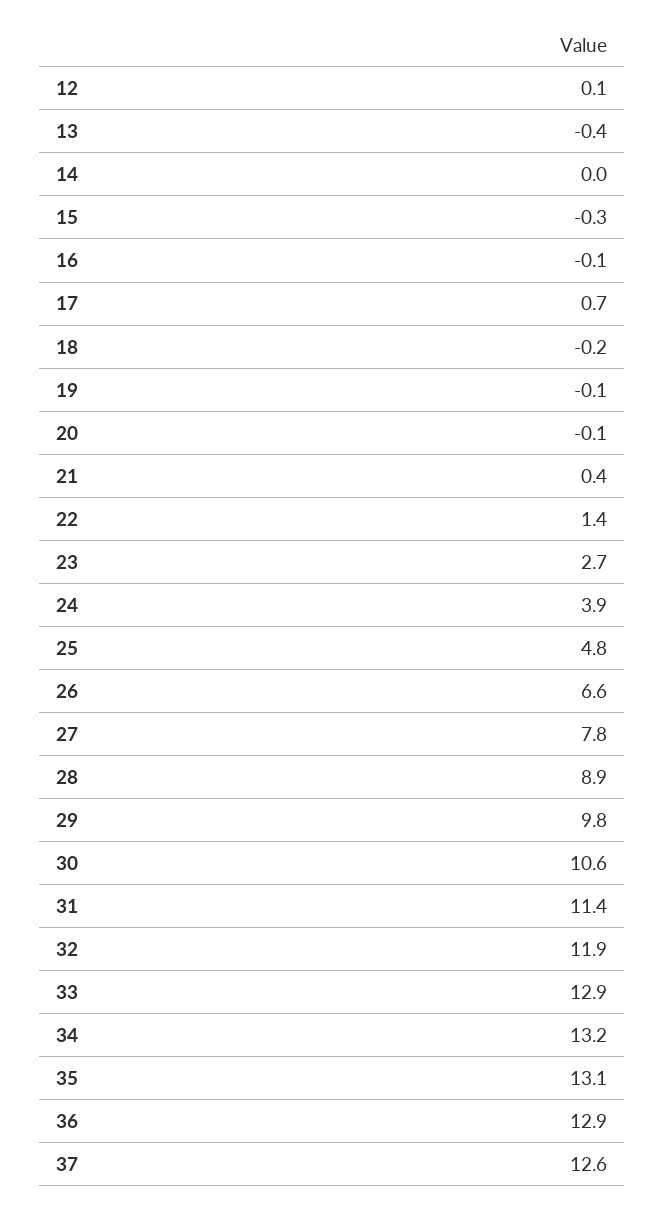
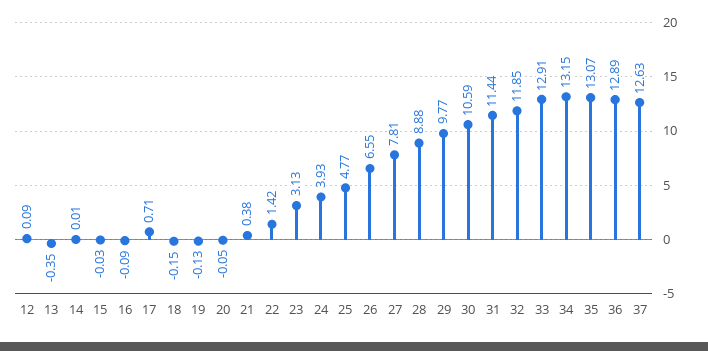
  {
    "12": 0.09,
    "13": -0.35,
    "14": 0.01,
-   "15": -0.3,
+   "15": -0.03,
    "16": -0.09,
    "17": 0.71,
    "18": -0.15,
    "19": -0.13,
    "20": -0.05,
    "21": 0.38,
    "22": 1.42,
-   "23": 2.7,
+   "23": 3.13,
    "24": 3.93,
    "25": 4.77,
    "26": 6.55,
    "27": 7.81,
    "28": 8.88,
    "29": 9.77,
    "30": 10.59,
    "31": 11.44,
    "32": 11.85,
    "33": 12.91,
    "34": 13.15,
    "35": 13.07,
    "36": 12.89,
    "37": 12.63
  }

